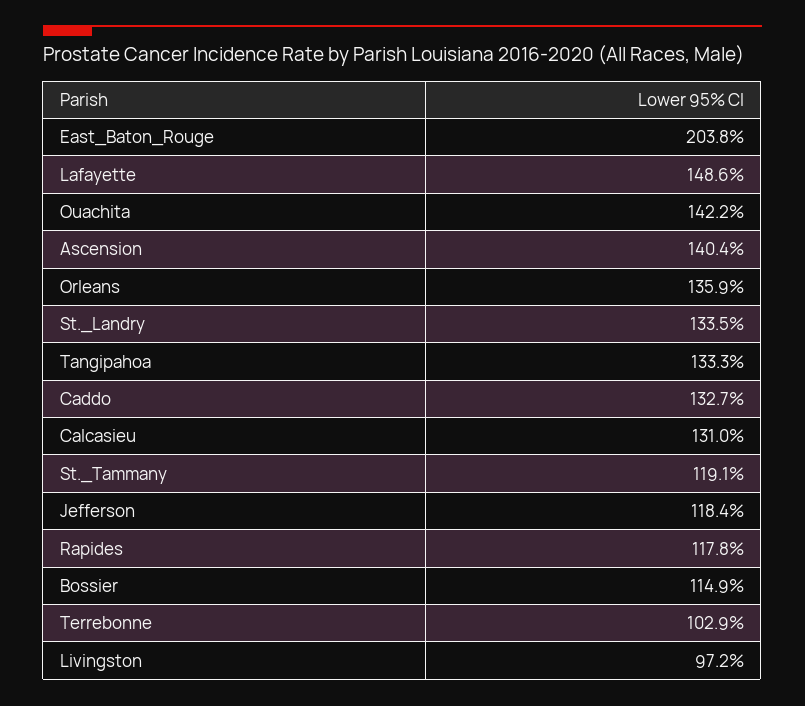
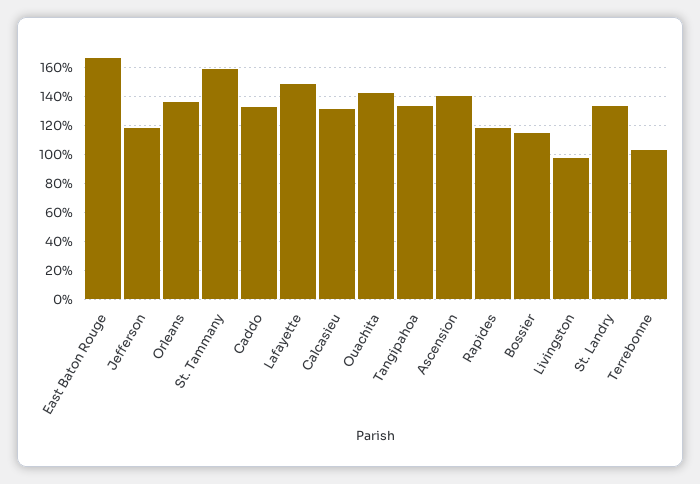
  {
-   "East_Baton_Rouge": 203.8,
+   "East_Baton_Rouge": 165,
    "Lafayette": 148.6,
    "Ouachita": 142.2,
    "Ascension": 140.4,
    "Orleans": 135.9,
    "St._Landry": 133.5,
    "Tangipahoa": 133.3,
    "Caddo": 132.7,
    "Calcasieu": 131,
-   "St._Tammany": 119.1,
+   "St._Tammany": 160,
    "Jefferson": 118.4,
    "Rapides": 117.8,
    "Bossier": 114.9,
    "Terrebonne": 102.9,
    "Livingston": 97.2
  }

